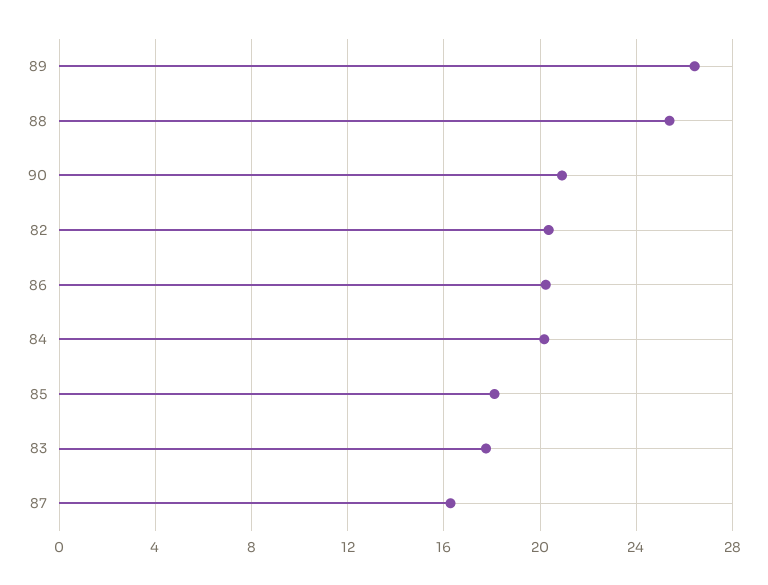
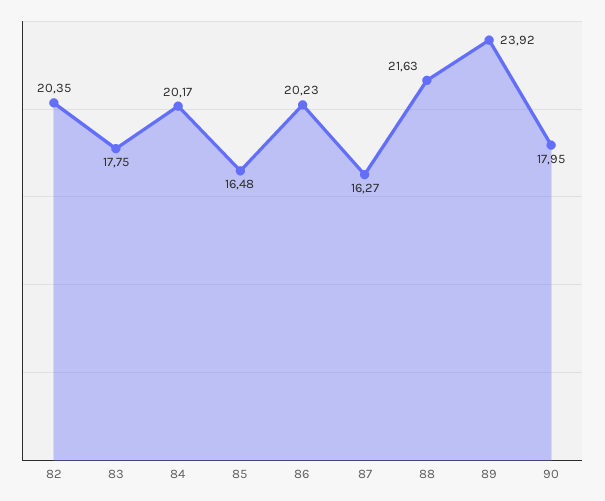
  {
-   "89": 26.5,
+   "89": 23.92,
-   "88": 25.5,
+   "88": 21.63,
-   "90": 21,
+   "90": 17.95,
    "82": 20.35,
    "86": 20.23,
    "84": 20.17,
-   "85": 18,
+   "85": 16.48,
    "83": 17.75,
    "87": 16.27
  }

